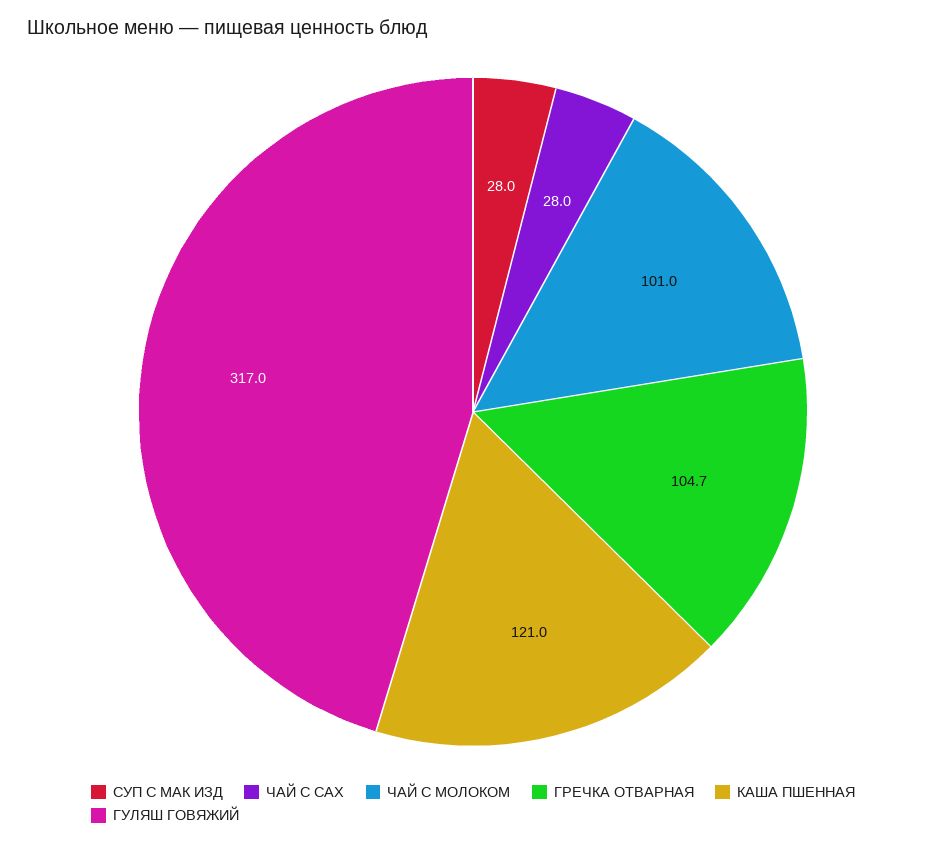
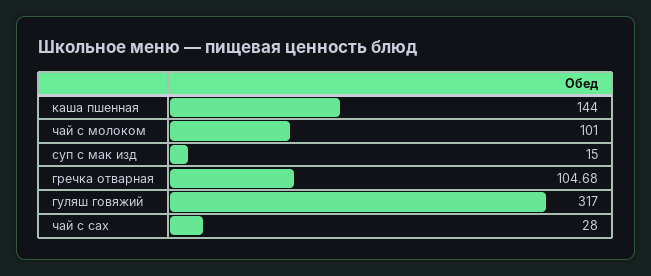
  {
-   "СУП С МАК ИЗД": 28,
+   "СУП С МАК ИЗД": 15,
    "ЧАЙ С САХ": 28,
    "ЧАЙ С МОЛОКОМ": 101,
    "ГРЕЧКА ОТВАРНАЯ": 104.68,
-   "КАША ПШЕННАЯ": 121,
+   "КАША ПШЕННАЯ": 144,
    "ГУЛЯШ ГОВЯЖИЙ": 317
  }

